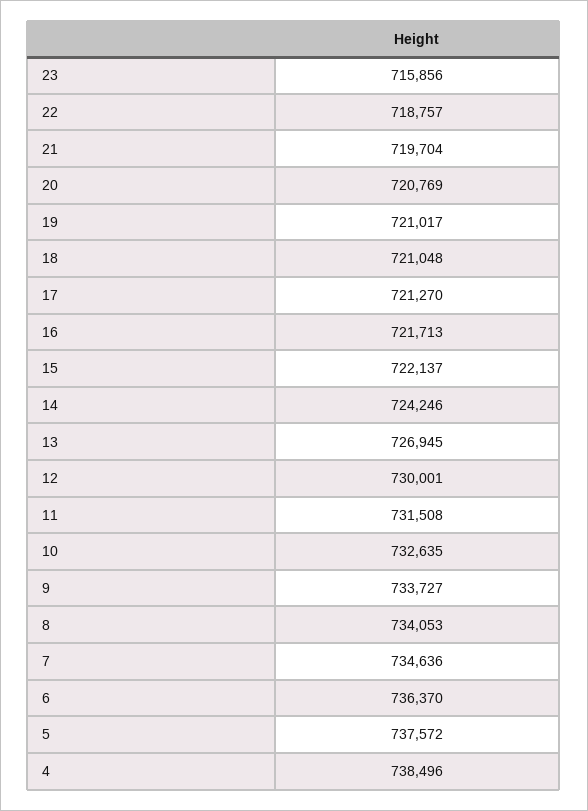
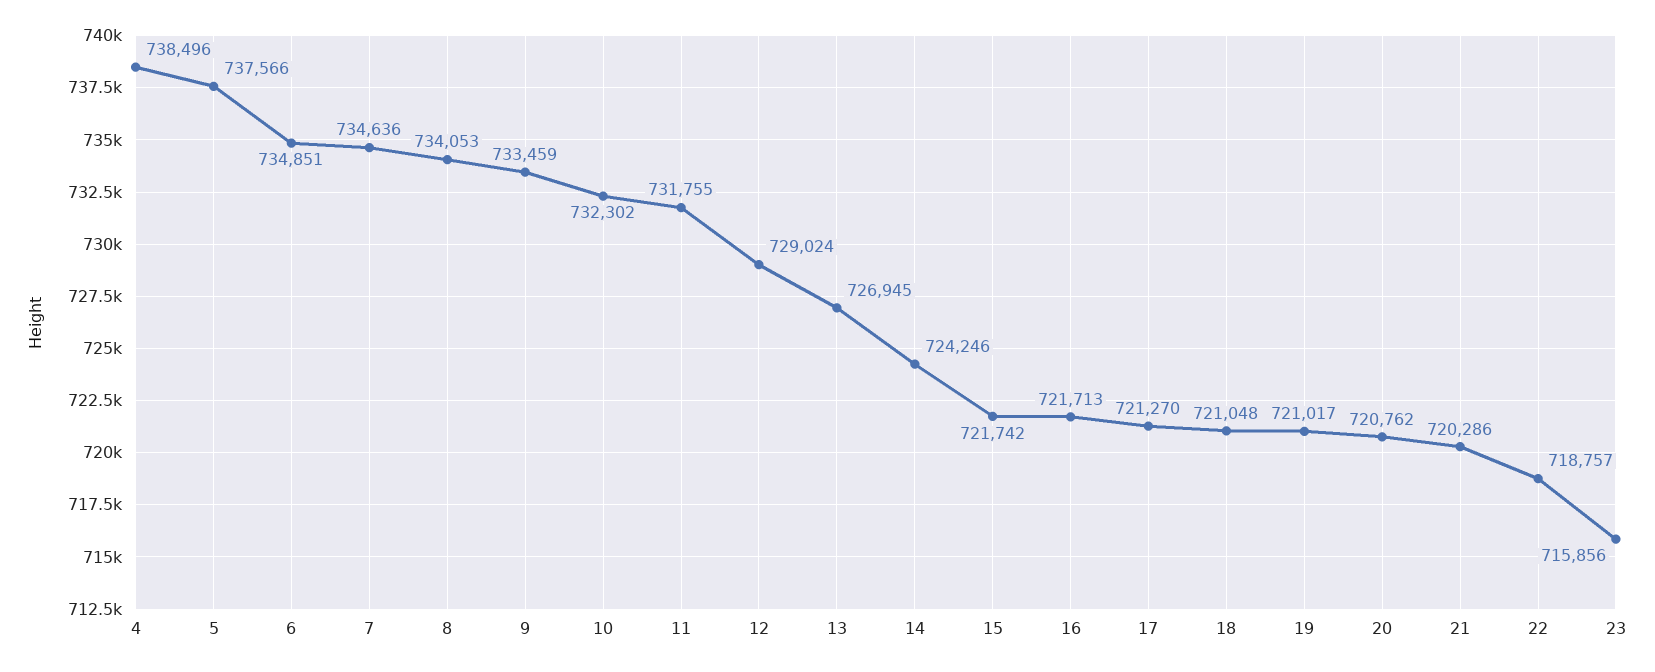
  {
    "23": 715856,
    "22": 718757,
-   "21": 719704,
+   "21": 720286,
-   "20": 720769,
+   "20": 720762,
    "19": 721017,
    "18": 721048,
    "17": 721270,
    "16": 721713,
-   "15": 722137,
+   "15": 721742,
    "14": 724246,
    "13": 726945,
-   "12": 730001,
+   "12": 729024,
-   "11": 731508,
+   "11": 731755,
-   "10": 732635,
+   "10": 732302,
-   "9": 733727,
+   "9": 733459,
    "8": 734053,
    "7": 734636,
-   "6": 736370,
+   "6": 734851,
-   "5": 737572,
+   "5": 737566,
    "4": 738496
  }

